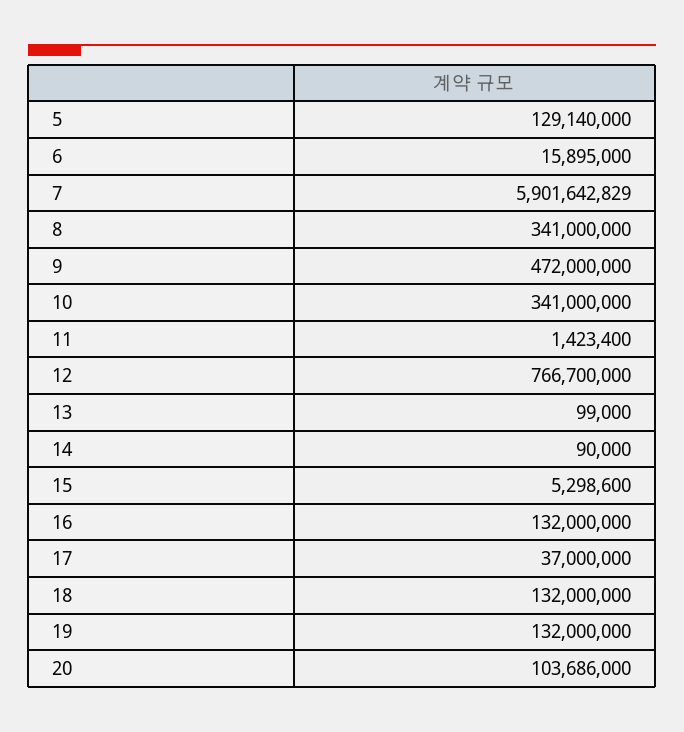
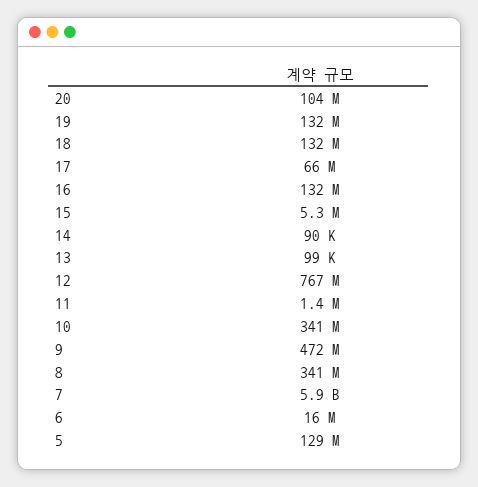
  {
    "5": 129140000,
    "6": 15895000,
    "7": 5901642829,
    "8": 341000000,
    "9": 472000000,
    "10": 341000000,
    "11": 1423400,
    "12": 766700000,
    "13": 99000,
    "14": 90000,
    "15": 5298600,
    "16": 132000000,
-   "17": 37000000,
+   "17": 66000000,
    "18": 132000000,
    "19": 132000000,
    "20": 103686000
  }

